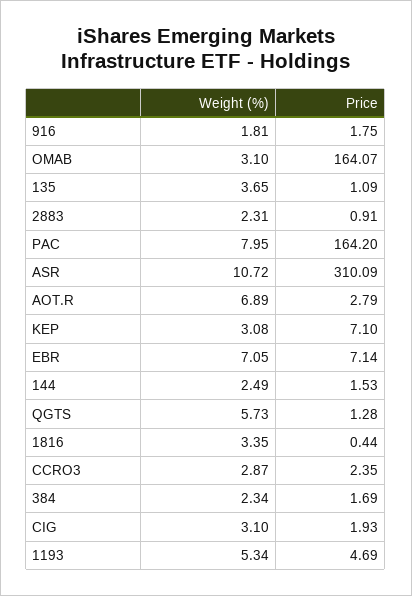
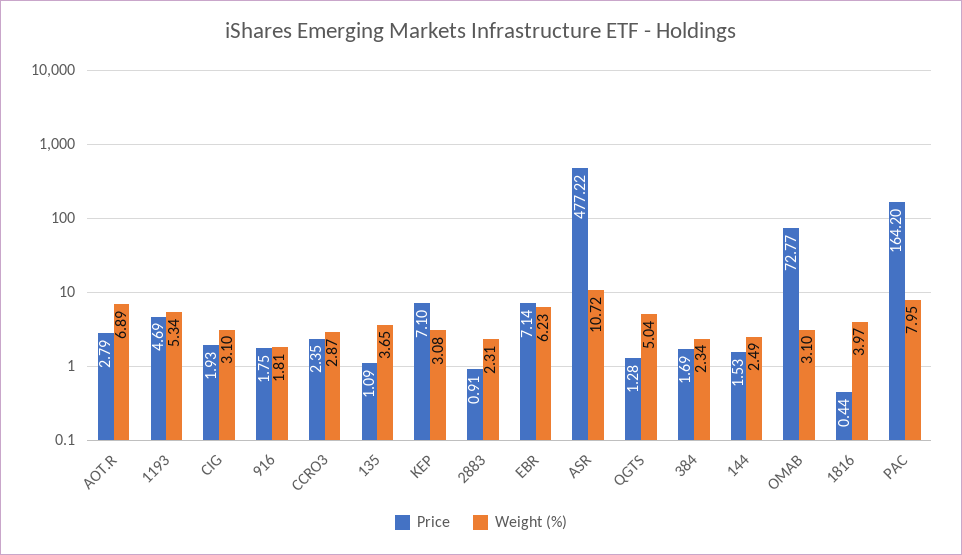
  {
    "Weight (%)": {
      "916": 1.81,
      "OMAB": 3.1,
      "135": 3.65,
      "2883": 2.31,
      "PAC": 7.95,
      "ASR": 10.72,
      "AOT.R": 6.89,
      "KEP": 3.08,
-     "EBR": 7.05,
+     "EBR": 6.23,
      "144": 2.49,
-     "QGTS": 5.73,
+     "QGTS": 5.04,
-     "1816": 3.35,
+     "1816": 3.97,
      "CCRO3": 2.87,
      "384": 2.34,
      "CIG": 3.1,
      "1193": 5.34
    },
    "Price": {
      "916": 1.75,
-     "OMAB": 164.07,
+     "OMAB": 72.77,
      "135": 1.09,
      "2883": 0.91,
      "PAC": 164.2,
-     "ASR": 310.09,
+     "ASR": 477.22,
      "AOT.R": 2.79,
      "KEP": 7.1,
      "EBR": 7.14,
      "144": 1.53,
      "QGTS": 1.28,
      "1816": 0.44,
      "CCRO3": 2.35,
      "384": 1.69,
      "CIG": 1.93,
      "1193": 4.69
    }
  }

